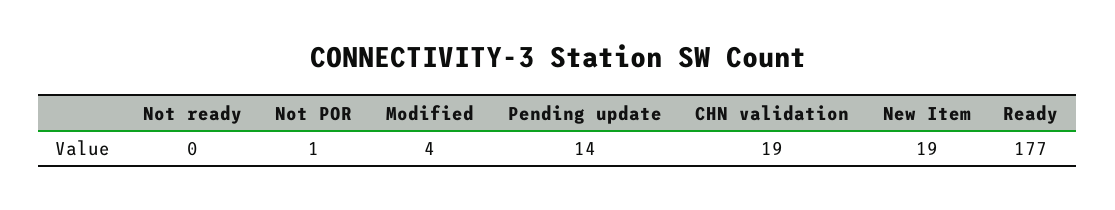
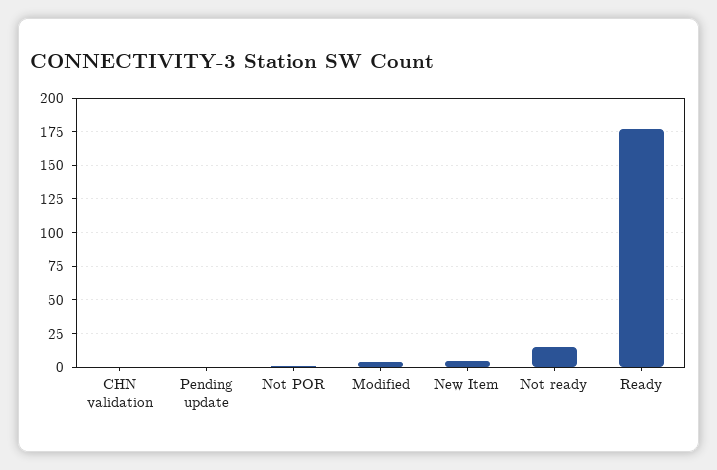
  {
-   "Not ready": 0,
+   "Not ready": 15,
    "Not POR": 1,
    "Modified": 4,
-   "Pending update": 14,
+   "Pending update": 0,
-   "CHN validation": 19,
+   "CHN validation": 0,
-   "New Item": 19,
+   "New Item": 5,
    "Ready": 177
  }

